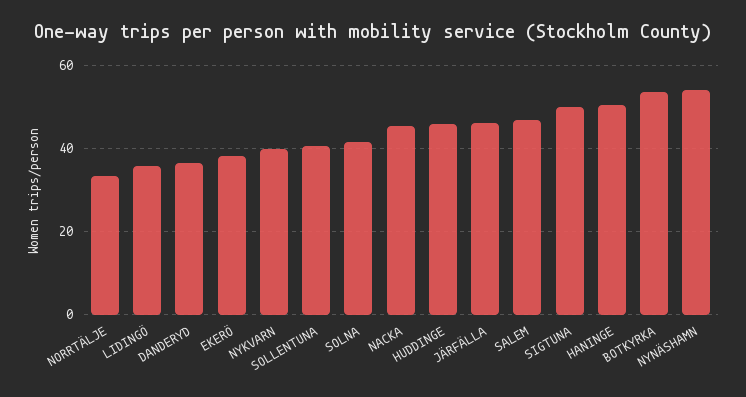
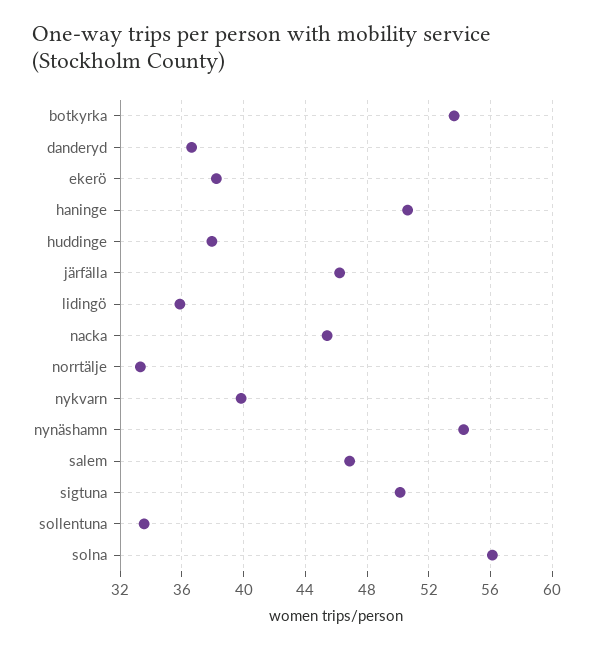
  {
    "NORRTÄLJE": 33.5,
    "LIDINGÖ": 36,
    "DANDERYD": 36.5,
    "EKERÖ": 38,
    "NYKVARN": 40,
-   "SOLLENTUNA": 40,
+   "SOLLENTUNA": 33.5,
-   "SOLNA": 42,
+   "SOLNA": 56,
    "NACKA": 45.5,
-   "HUDDINGE": 46,
+   "HUDDINGE": 38,
    "JÄRFÄLLA": 46,
    "SALEM": 47,
    "SIGTUNA": 50,
    "HANINGE": 50.5,
    "BOTKYRKA": 53.5,
    "NYNÄSHAMN": 54.5
  }

